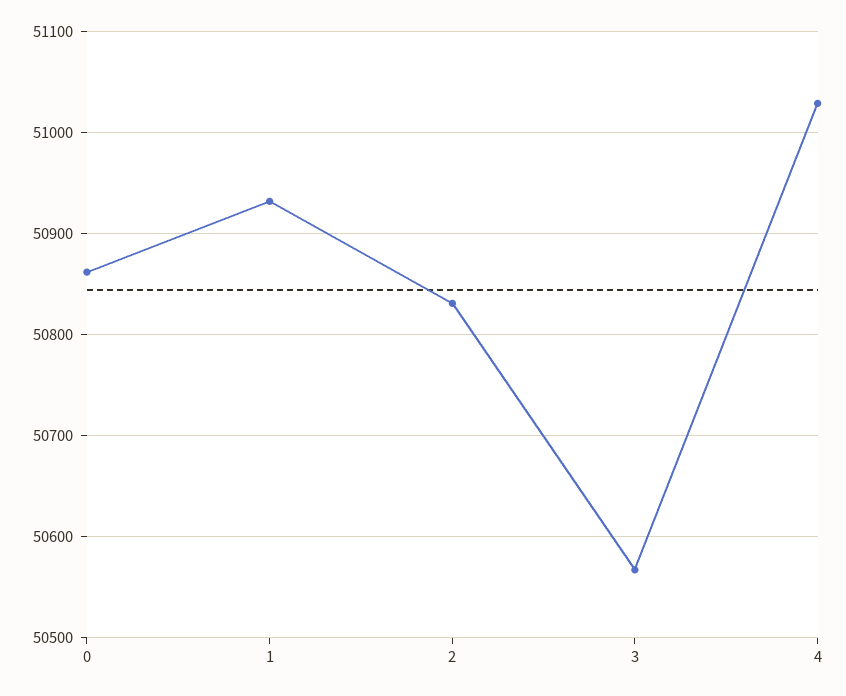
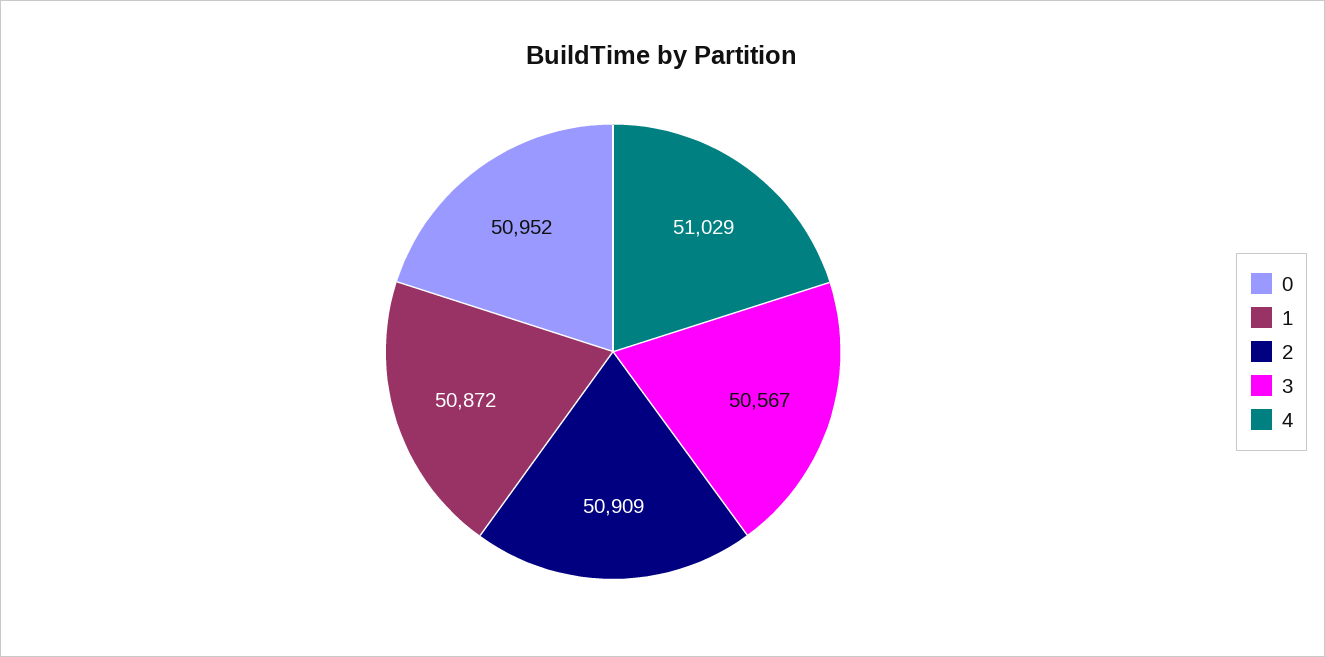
  {
-   "0": 50860,
+   "0": 50952,
-   "1": 50930,
+   "1": 50872,
-   "2": 50830,
+   "2": 50909,
    "3": 50567,
    "4": 51029
  }

